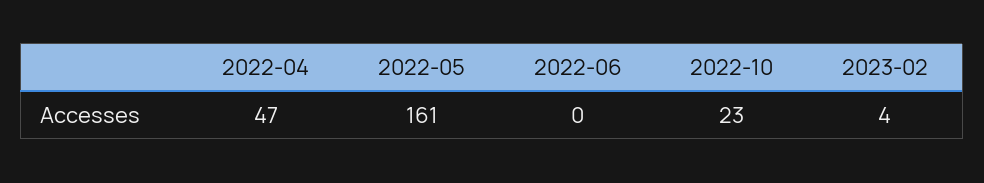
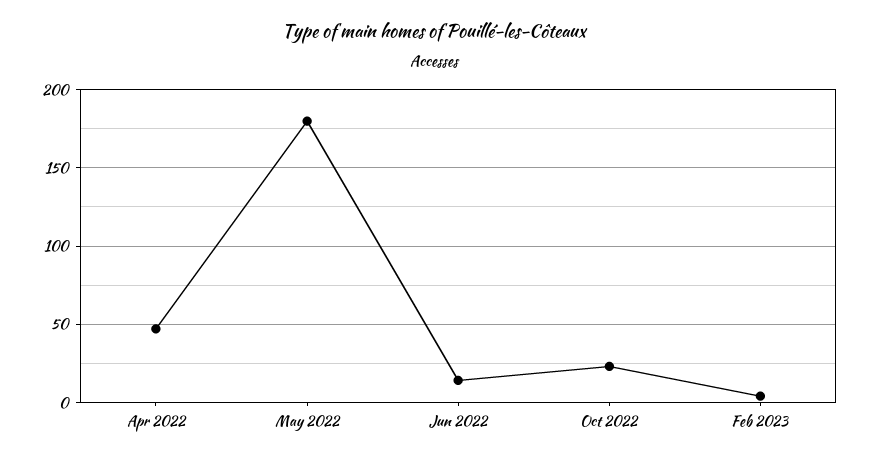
  {
    "2022-04": 47,
-   "2022-05": 161,
+   "2022-05": 180,
-   "2022-06": 0,
+   "2022-06": 15,
    "2022-10": 23,
    "2023-02": 4
  }

